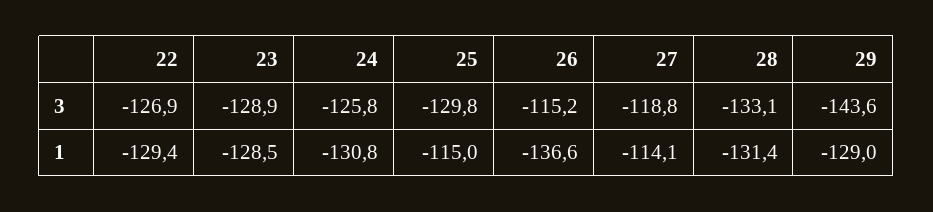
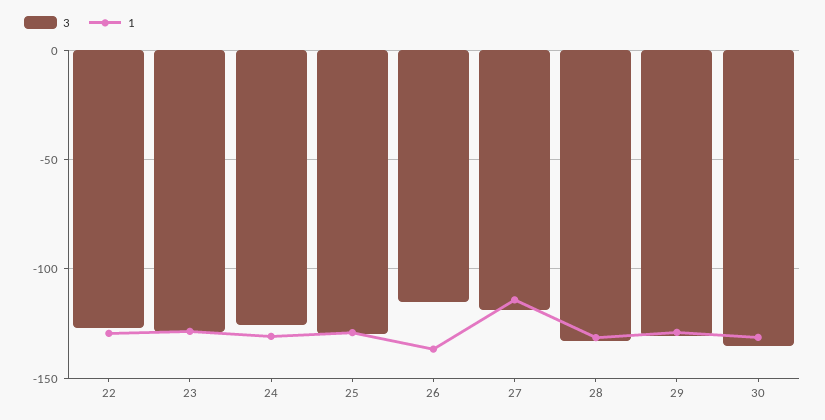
  {
    "3": {
      "22": -126.9,
      "23": -128.9,
      "24": -125.8,
      "25": -129.8,
      "26": -115.2,
      "27": -118.8,
      "28": -133.1,
-     "29": -143.6
+     "29": -130,
+     "30": -135
    },
    "1": {
      "22": -129.4,
      "23": -128.5,
      "24": -130.8,
-     "25": -115,
+     "25": -130,
      "26": -136.6,
      "27": -114.1,
      "28": -131.4,
-     "29": -129
+     "29": -129,
+     "30": -130
    }
  }

